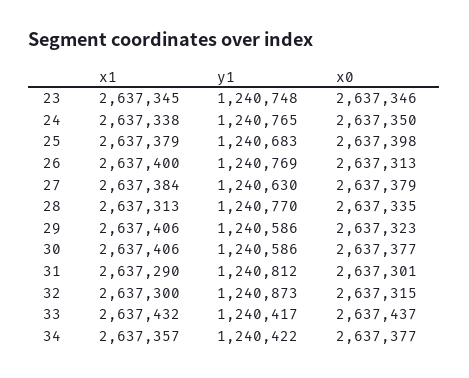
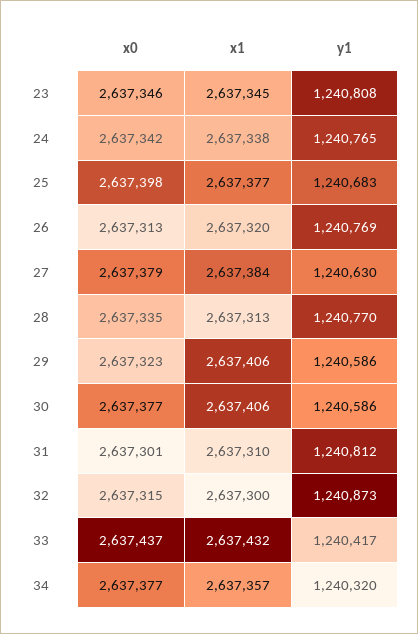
  {
    "x1": {
      "23": 2637345,
      "24": 2637338,
-     "25": 2637379,
+     "25": 2637377,
-     "26": 2637400,
+     "26": 2637320,
      "27": 2637384,
      "28": 2637313,
      "29": 2637406,
      "30": 2637406,
-     "31": 2637290,
+     "31": 2637310,
      "32": 2637300,
      "33": 2637432,
      "34": 2637357
    },
    "y1": {
-     "23": 1240748,
+     "23": 1240808,
      "24": 1240765,
      "25": 1240683,
      "26": 1240769,
      "27": 1240630,
      "28": 1240770,
      "29": 1240586,
      "30": 1240586,
      "31": 1240812,
      "32": 1240873,
      "33": 1240417,
-     "34": 1240422
+     "34": 1240320
    },
    "x0": {
      "23": 2637346,
-     "24": 2637350,
+     "24": 2637342,
      "25": 2637398,
      "26": 2637313,
      "27": 2637379,
      "28": 2637335,
      "29": 2637323,
      "30": 2637377,
      "31": 2637301,
      "32": 2637315,
      "33": 2637437,
      "34": 2637377
    }
  }

